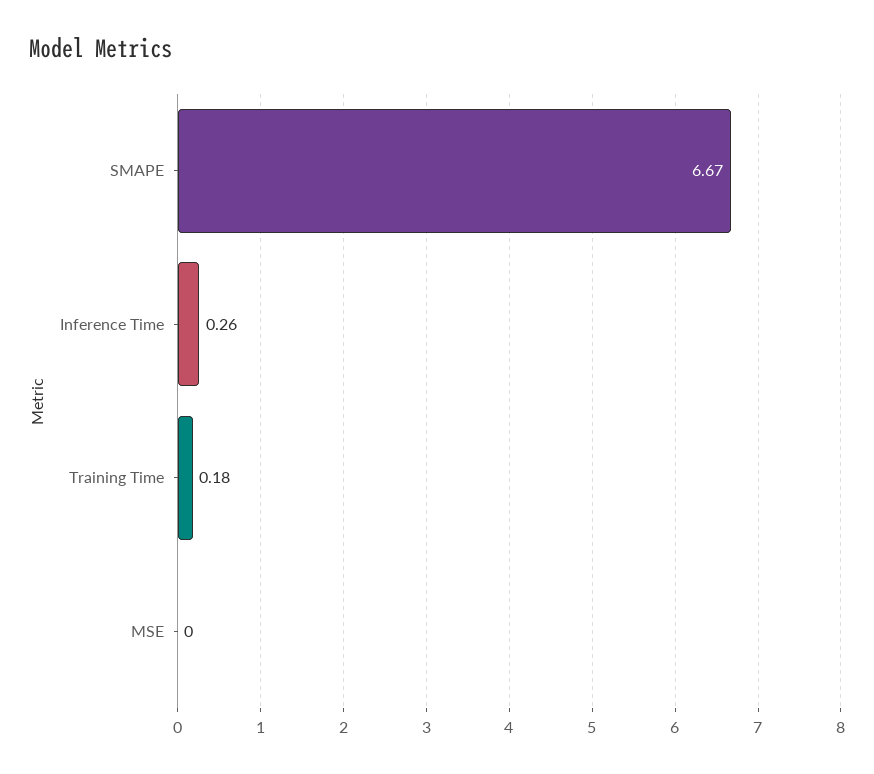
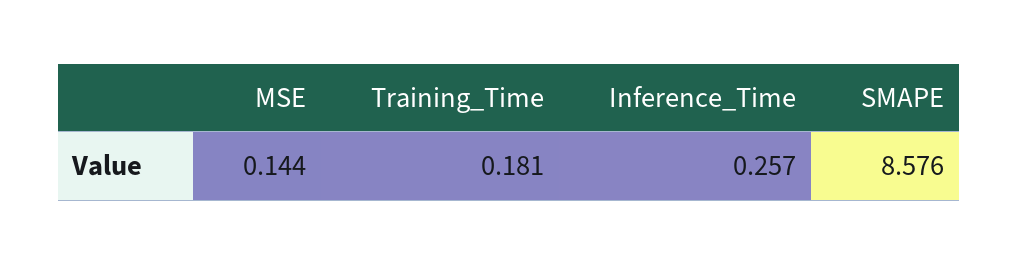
  {
-   "SMAPE": 6.67,
+   "SMAPE": 8.576,
    "Inference Time": 0.257,
    "Training Time": 0.181,
-   "MSE": 0
+   "MSE": 0.144
  }

